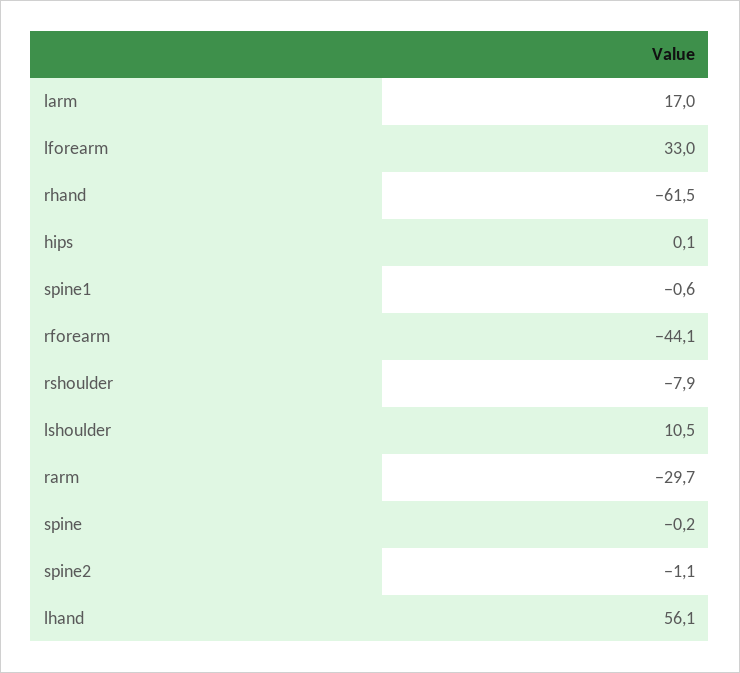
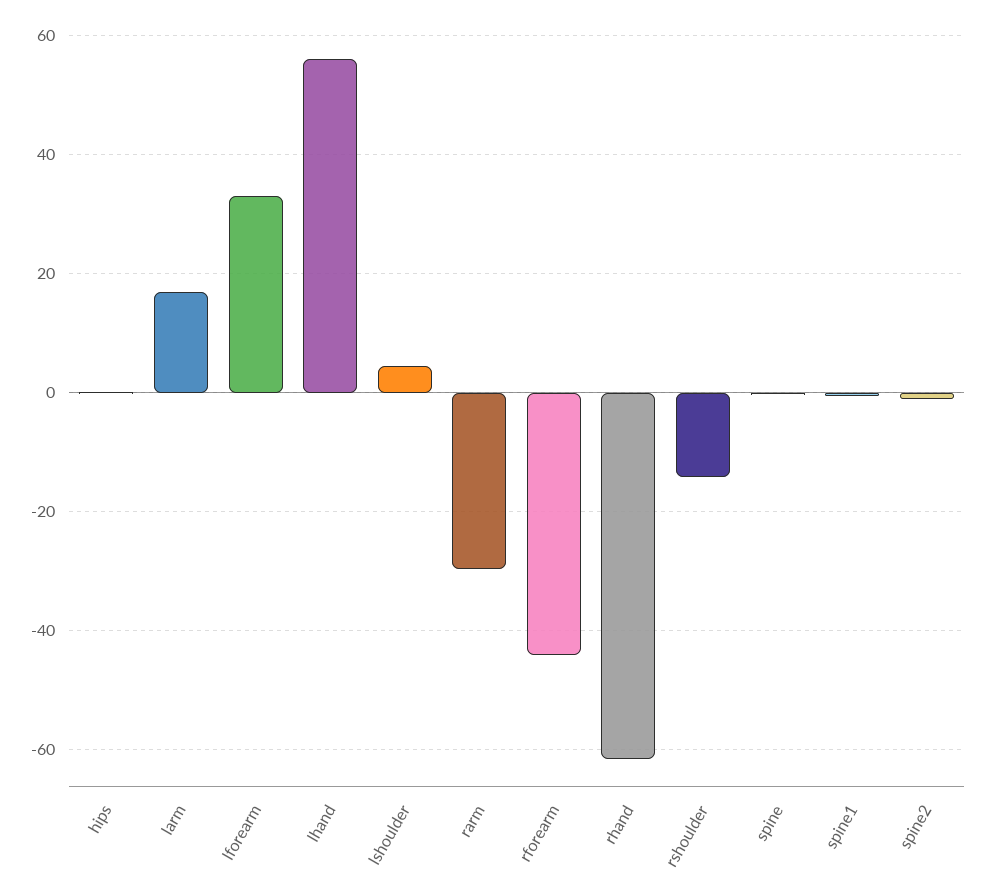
  {
    "larm": 17,
    "lforearm": 33,
    "rhand": -61.5,
    "hips": 0.1,
    "spine1": -0.6,
    "rforearm": -44.1,
-   "rshoulder": -7.9,
+   "rshoulder": -14,
-   "lshoulder": 10.5,
+   "lshoulder": 4,
    "rarm": -29.7,
    "spine": -0.2,
    "spine2": -1.1,
    "lhand": 56.1
  }

